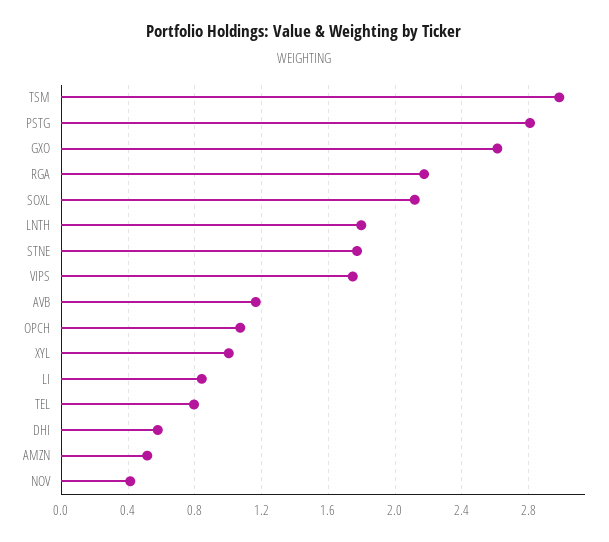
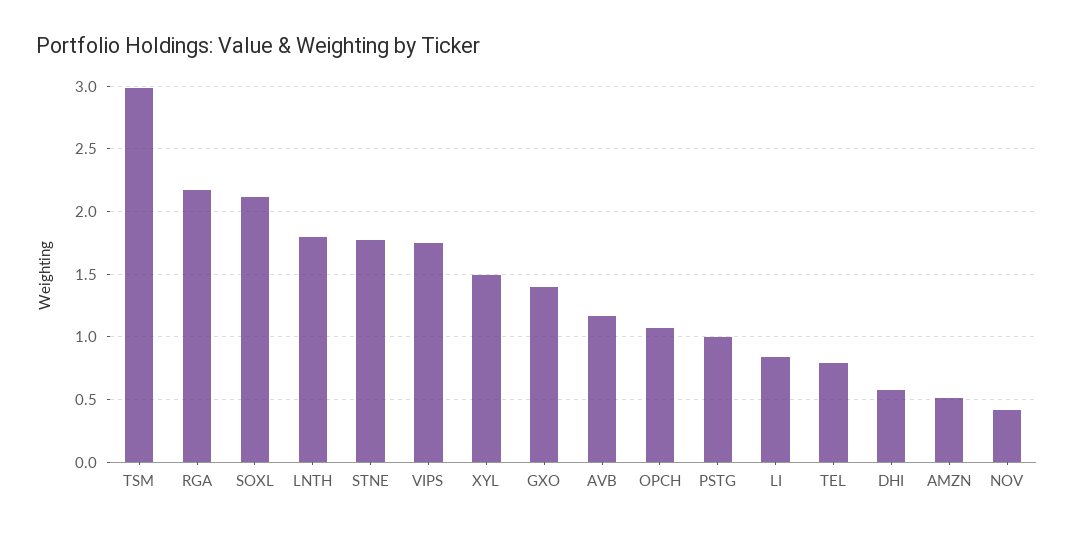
  {
    "TSM": 3,
-   "PSTG": 2.8,
+   "PSTG": 1,
-   "GXO": 2.6,
+   "GXO": 1.4,
    "RGA": 2.15,
    "SOXL": 2.1,
    "LNTH": 1.8,
    "STNE": 1.75,
    "VIPS": 1.75,
    "AVB": 1.15,
    "OPCH": 1.05,
-   "XYL": 1,
+   "XYL": 1.5,
    "LI": 0.85,
    "TEL": 0.8,
    "DHI": 0.6,
    "AMZN": 0.5,
    "NOV": 0.4
  }

